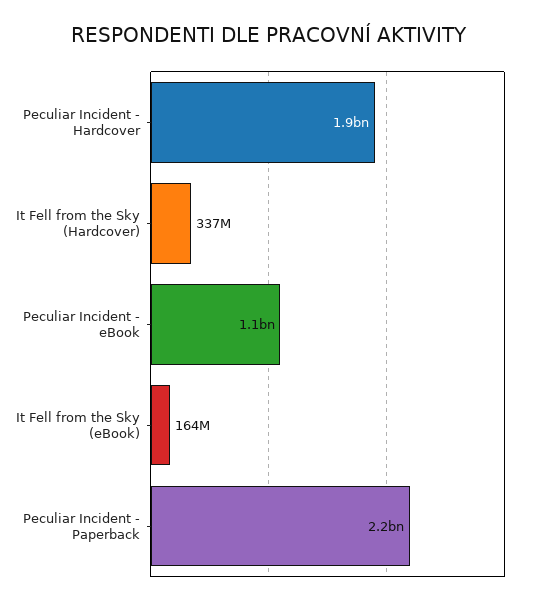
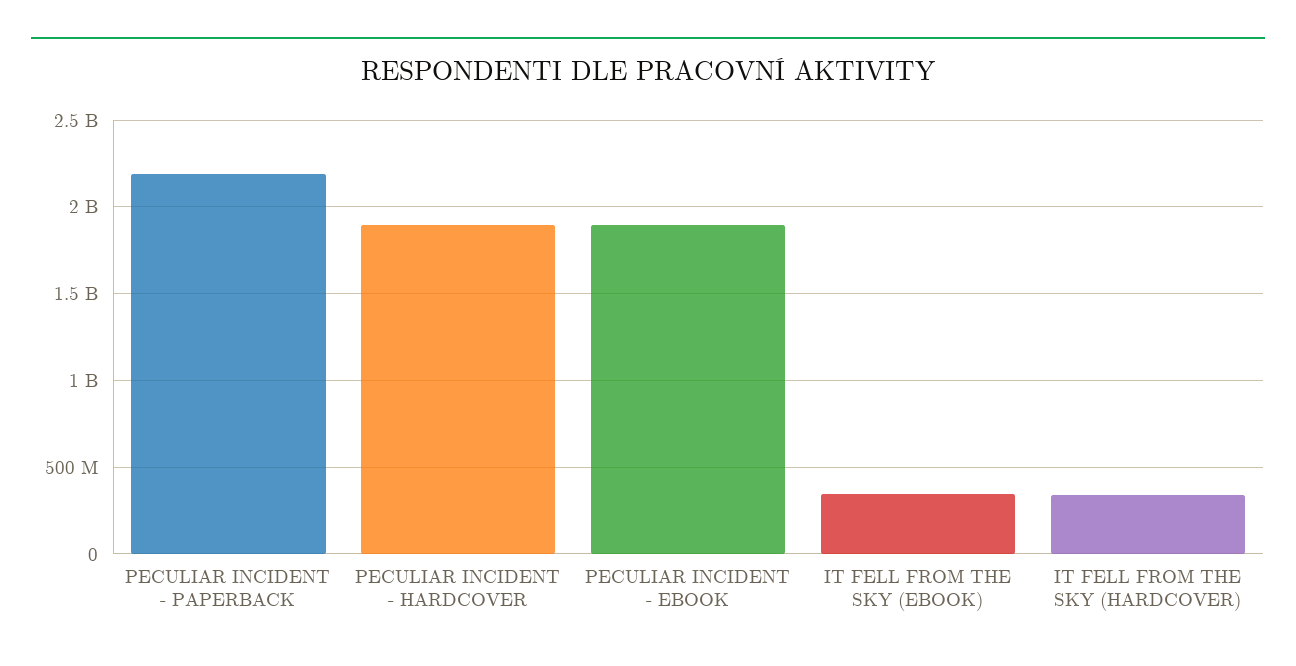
  {
    "Peculiar Incident - Hardcover": 1900000000,
    "It Fell from the Sky (Hardcover)": 337000000,
-   "Peculiar Incident - eBook": 1100000000,
+   "Peculiar Incident - eBook": 1900000000,
-   "It Fell from the Sky (eBook)": 164000000,
+   "It Fell from the Sky (eBook)": 350000000,
    "Peculiar Incident - Paperback": 2200000000
  }

